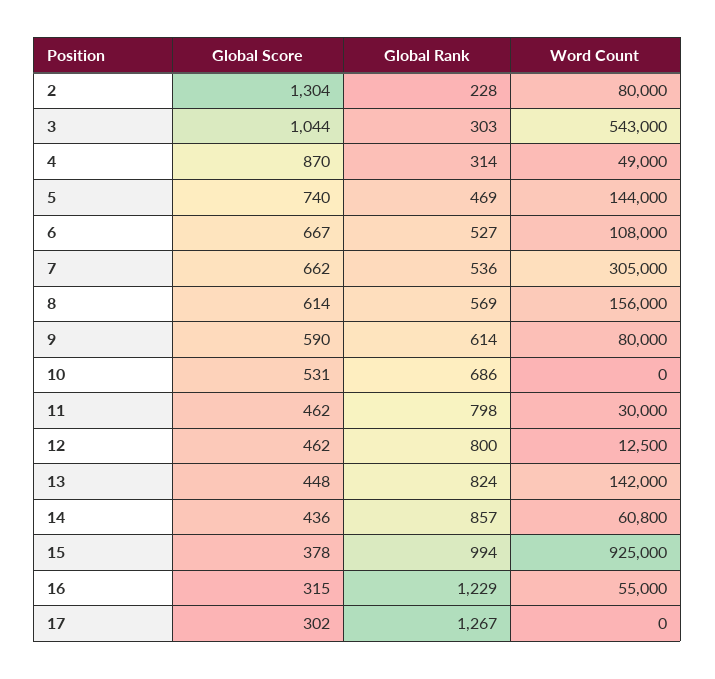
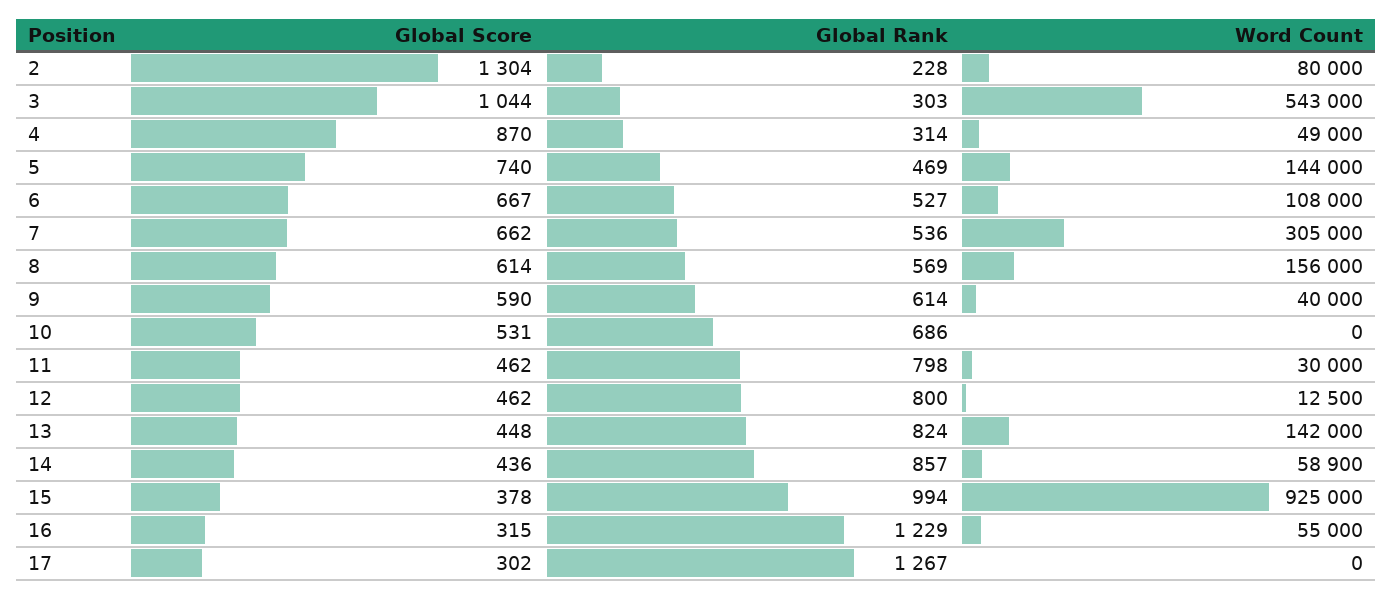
  {
    "Global Score": {
      "2": 1304,
      "3": 1044,
      "4": 870,
      "5": 740,
      "6": 667,
      "7": 662,
      "8": 614,
      "9": 590,
      "10": 531,
      "11": 462,
      "12": 462,
      "13": 448,
      "14": 436,
      "15": 378,
      "16": 315,
      "17": 302
    },
    "Global Rank": {
      "2": 228,
      "3": 303,
      "4": 314,
      "5": 469,
      "6": 527,
      "7": 536,
      "8": 569,
      "9": 614,
      "10": 686,
      "11": 798,
      "12": 800,
      "13": 824,
      "14": 857,
      "15": 994,
      "16": 1229,
      "17": 1267
    },
    "Word Count": {
      "2": 80000,
      "3": 543000,
      "4": 49000,
      "5": 144000,
      "6": 108000,
      "7": 305000,
      "8": 156000,
-     "9": 80000,
+     "9": 40000,
      "10": 0,
      "11": 30000,
      "12": 12500,
      "13": 142000,
-     "14": 60800,
+     "14": 58900,
      "15": 925000,
      "16": 55000,
      "17": 0
    }
  }

